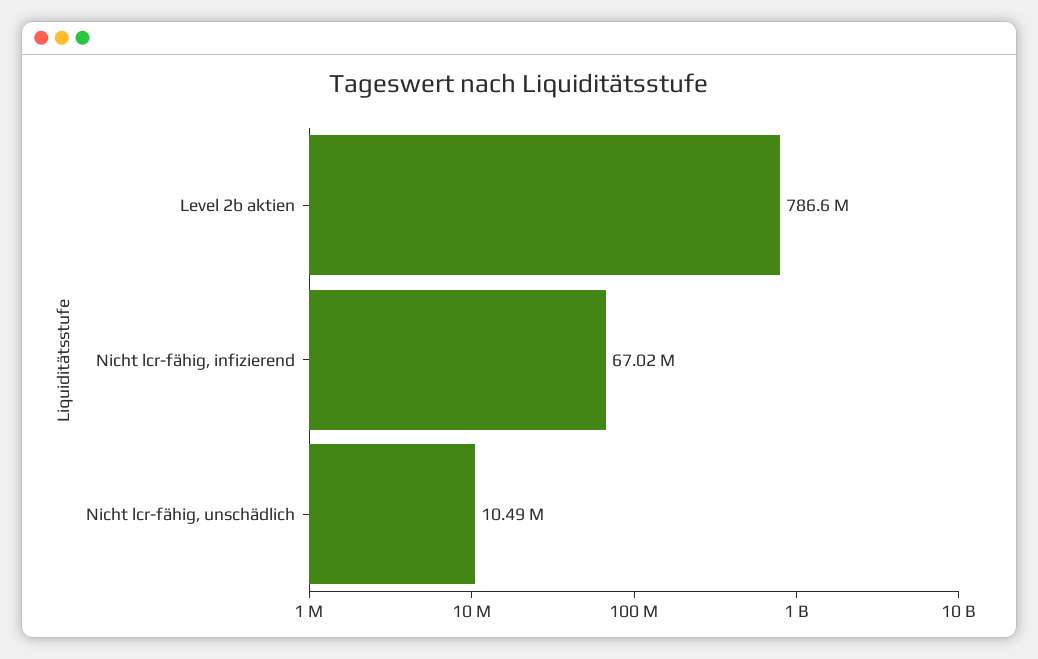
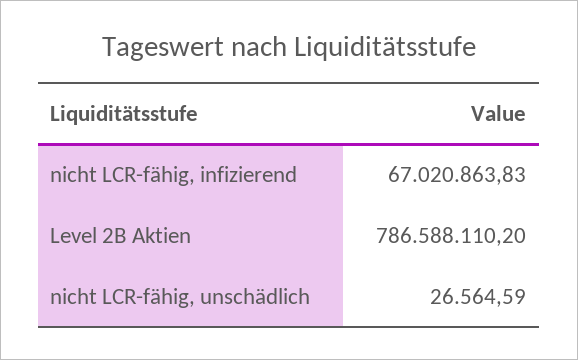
  {
    "Level 2b aktien": 786588110.2,
    "Nicht lcr-fähig, infizierend": 67020863.83,
-   "Nicht lcr-fähig, unschädlich": 10490000
+   "Nicht lcr-fähig, unschädlich": 26564.59
  }

